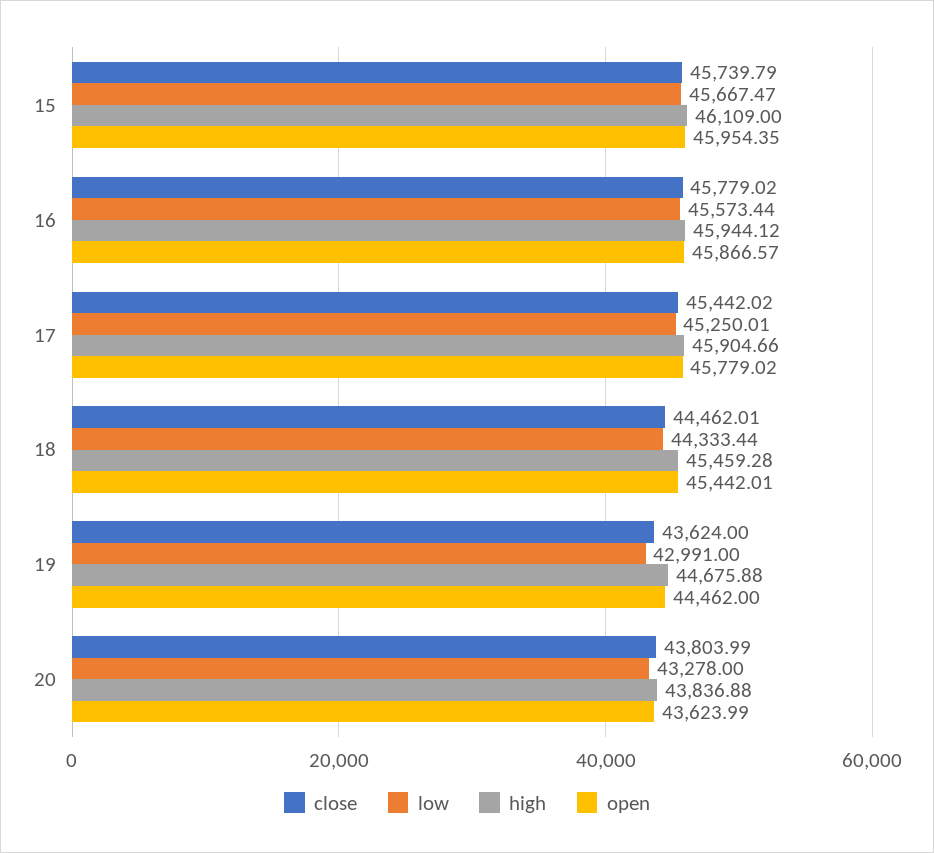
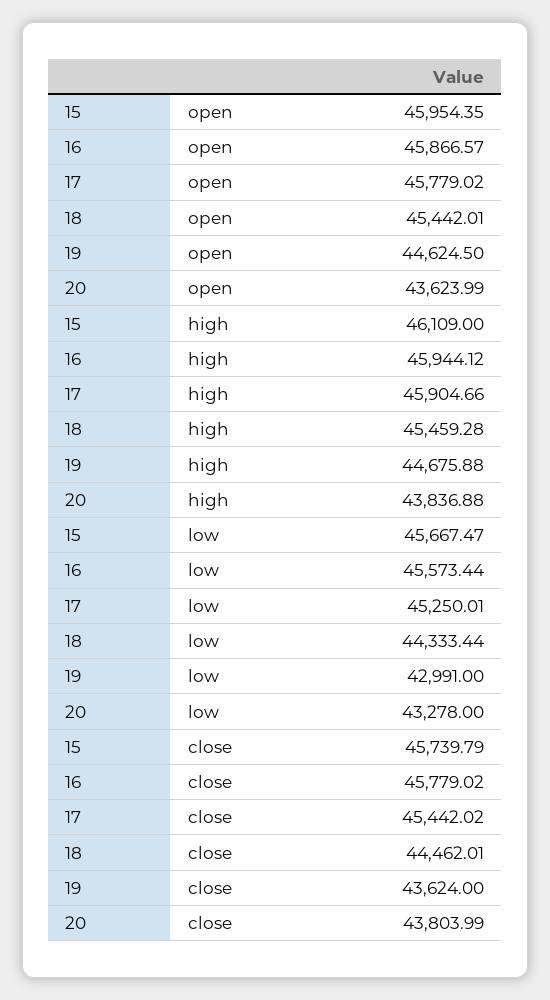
  {
    "close": {
      "15": 45739.79,
      "16": 45779.02,
      "17": 45442.02,
      "18": 44462.01,
      "19": 43624,
      "20": 43803.99
    },
    "low": {
      "15": 45667.47,
      "16": 45573.44,
      "17": 45250.01,
      "18": 44333.44,
      "19": 42991,
      "20": 43278
    },
    "high": {
      "15": 46109,
      "16": 45944.12,
      "17": 45904.66,
      "18": 45459.28,
      "19": 44675.88,
      "20": 43836.88
    },
    "open": {
      "15": 45954.35,
      "16": 45866.57,
      "17": 45779.02,
      "18": 45442.01,
-     "19": 44462,
+     "19": 44624.5,
      "20": 43623.99
    }
  }

